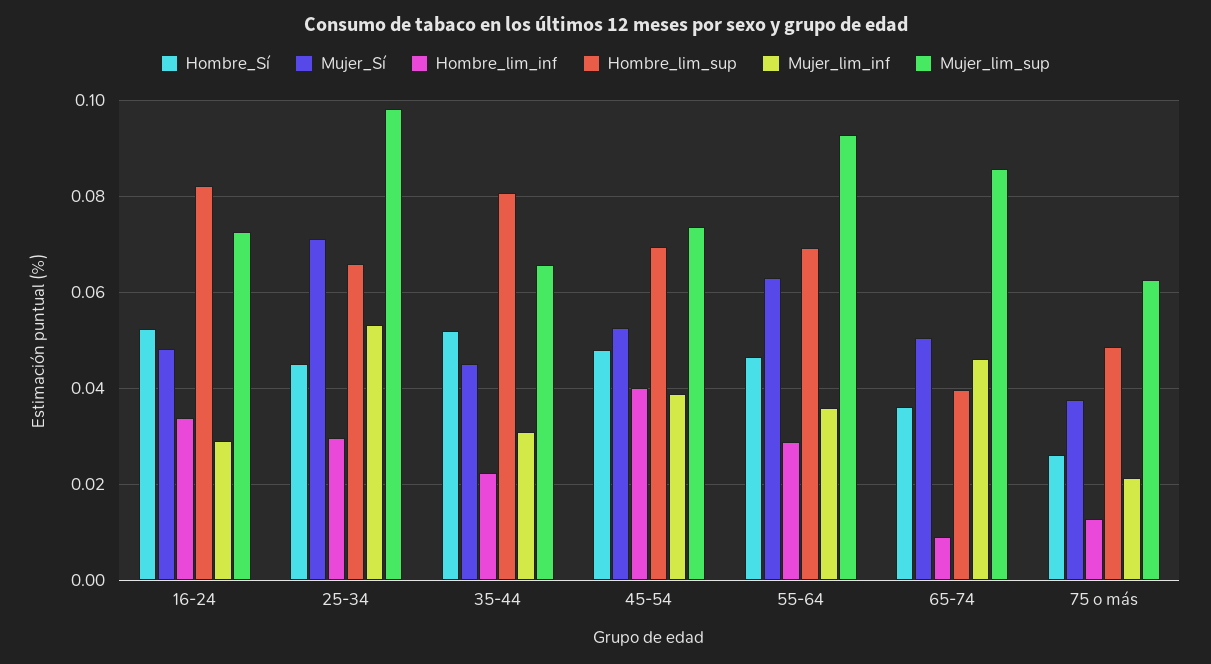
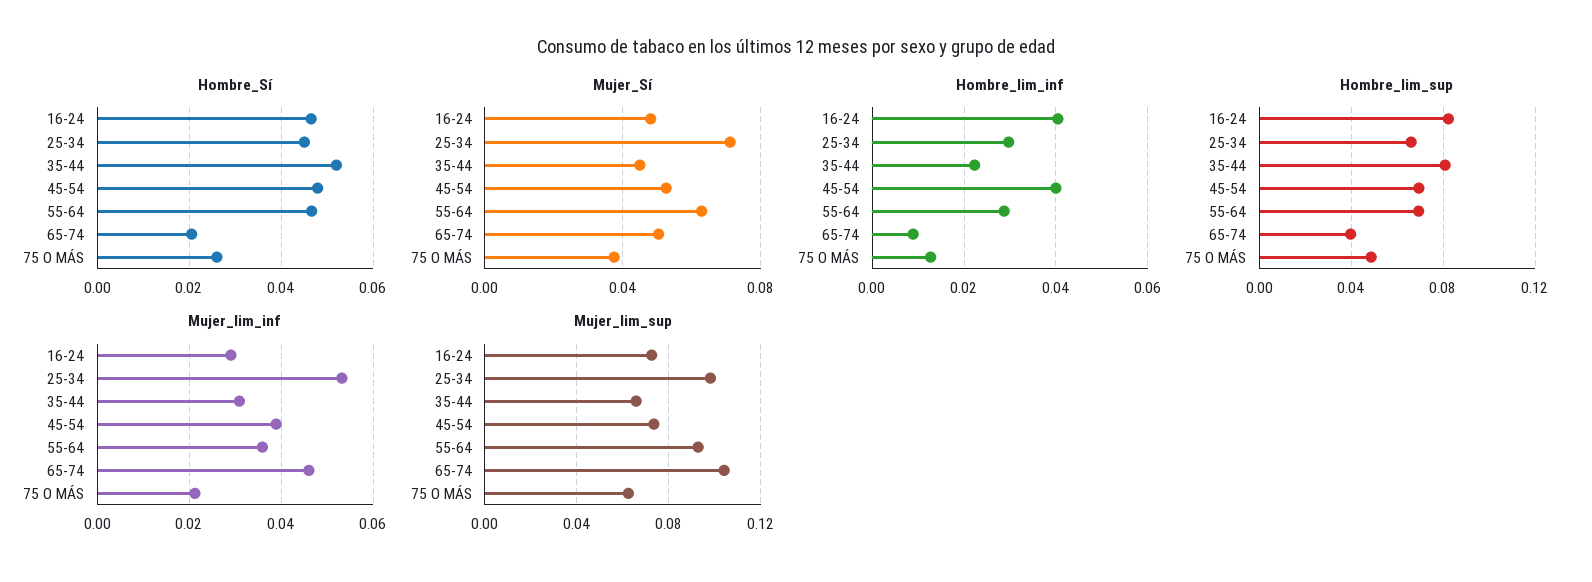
  {
    "Hombre_Sí": {
-     "16-24": 0.052,
+     "16-24": 0.046,
      "25-34": 0.046,
      "35-44": 0.052,
      "45-54": 0.048,
      "55-64": 0.046,
-     "65-74": 0.036,
+     "65-74": 0.02,
      "75 o más": 0.026
    },
    "Mujer_Sí": {
      "16-24": 0.048,
      "25-34": 0.072,
      "35-44": 0.046,
      "45-54": 0.052,
      "55-64": 0.062,
      "65-74": 0.05,
      "75 o más": 0.038
    },
    "Hombre_lim_inf": {
-     "16-24": 0.034,
+     "16-24": 0.04,
      "25-34": 0.03,
      "35-44": 0.022,
      "45-54": 0.04,
      "55-64": 0.028,
      "65-74": 0.008,
      "75 o más": 0.012
    },
    "Hombre_lim_sup": {
      "16-24": 0.082,
      "25-34": 0.066,
      "35-44": 0.08,
      "45-54": 0.07,
      "55-64": 0.07,
      "65-74": 0.04,
      "75 o más": 0.048
    },
    "Mujer_lim_inf": {
      "16-24": 0.03,
      "25-34": 0.054,
      "35-44": 0.03,
      "45-54": 0.038,
      "55-64": 0.036,
      "65-74": 0.046,
      "75 o más": 0.022
    },
    "Mujer_lim_sup": {
      "16-24": 0.072,
      "25-34": 0.098,
      "35-44": 0.066,
      "45-54": 0.074,
      "55-64": 0.092,
-     "65-74": 0.086,
+     "65-74": 0.105,
      "75 o más": 0.062
    }
  }

